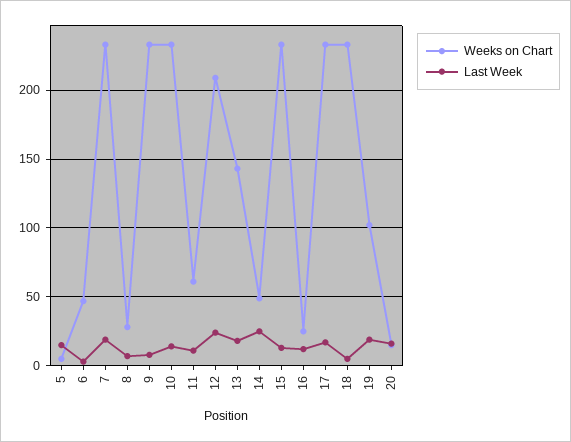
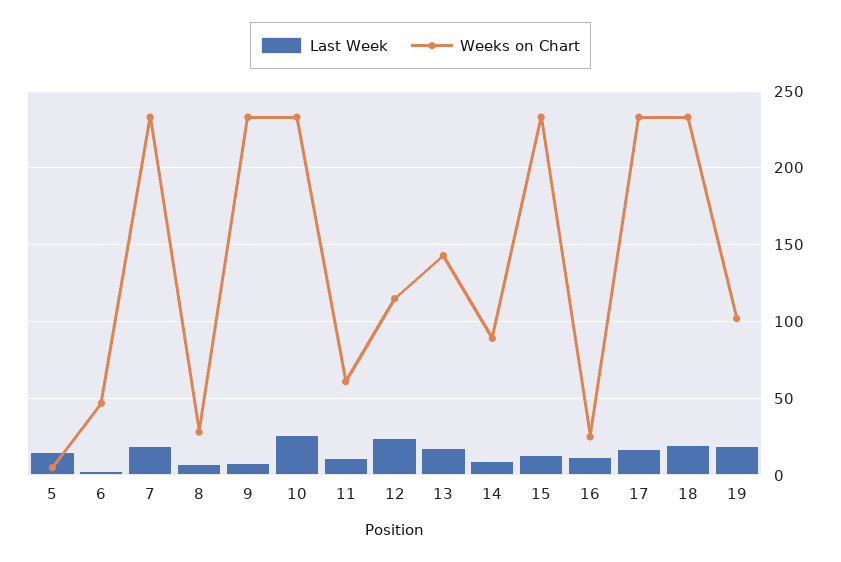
  {
    "Weeks on Chart": {
      "5": 5,
      "6": 45,
      "7": 235,
      "8": 30,
      "9": 235,
      "10": 235,
      "11": 60,
-     "12": 210,
+     "12": 115,
      "13": 145,
-     "14": 50,
+     "14": 90,
      "15": 235,
      "16": 25,
      "17": 235,
      "18": 235,
-     "19": 100,
+     "19": 100
-     "20": 15
    },
    "Last Week": {
      "5": 15,
      "6": 5,
      "7": 20,
      "8": 5,
      "9": 10,
-     "10": 15,
+     "10": 25,
      "11": 10,
      "12": 25,
      "13": 20,
-     "14": 25,
+     "14": 10,
      "15": 15,
      "16": 10,
      "17": 15,
-     "18": 5,
+     "18": 20,
-     "19": 20,
+     "19": 20
-     "20": 15
    }
  }

